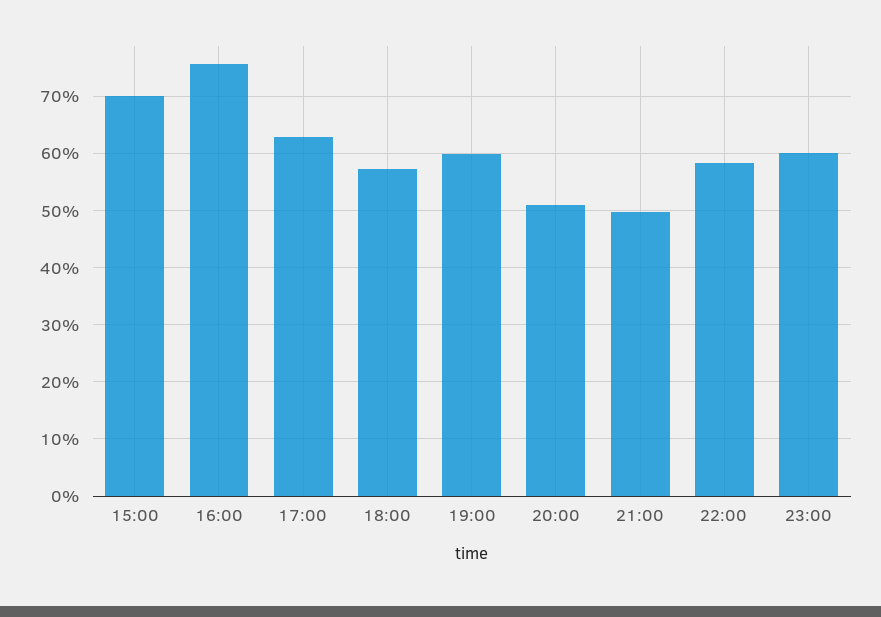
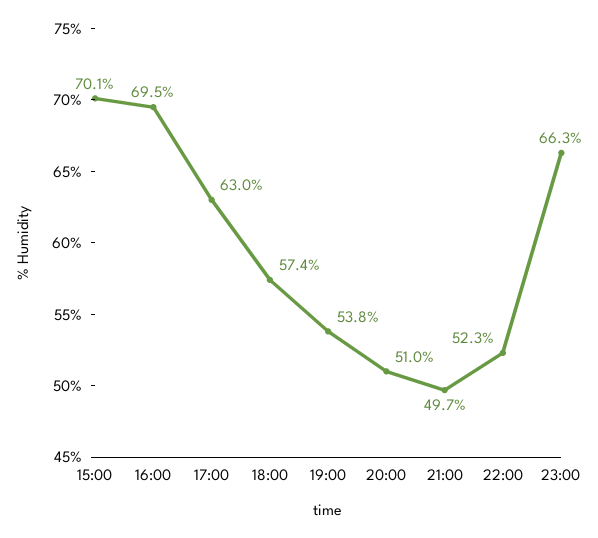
  {
    "15:00": 70.1,
-   "16:00": 76,
+   "16:00": 69.5,
    "17:00": 63,
    "18:00": 57.4,
-   "19:00": 60,
+   "19:00": 53.8,
    "20:00": 51,
    "21:00": 49.7,
-   "22:00": 58,
+   "22:00": 52.3,
-   "23:00": 60
+   "23:00": 66.3
  }

